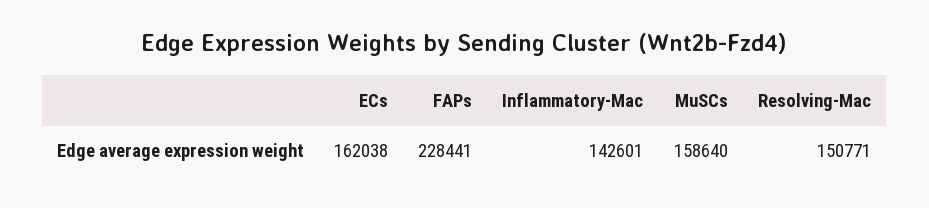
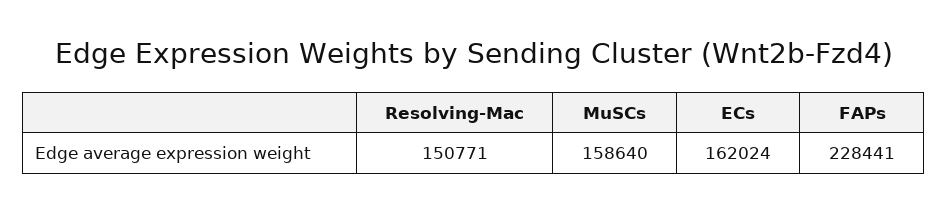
  {
-   "ECs": 162038,
+   "ECs": 162024,
    "FAPs": 228441,
-   "Inflammatory-Mac": 142601,
    "MuSCs": 158640,
    "Resolving-Mac": 150771
  }

